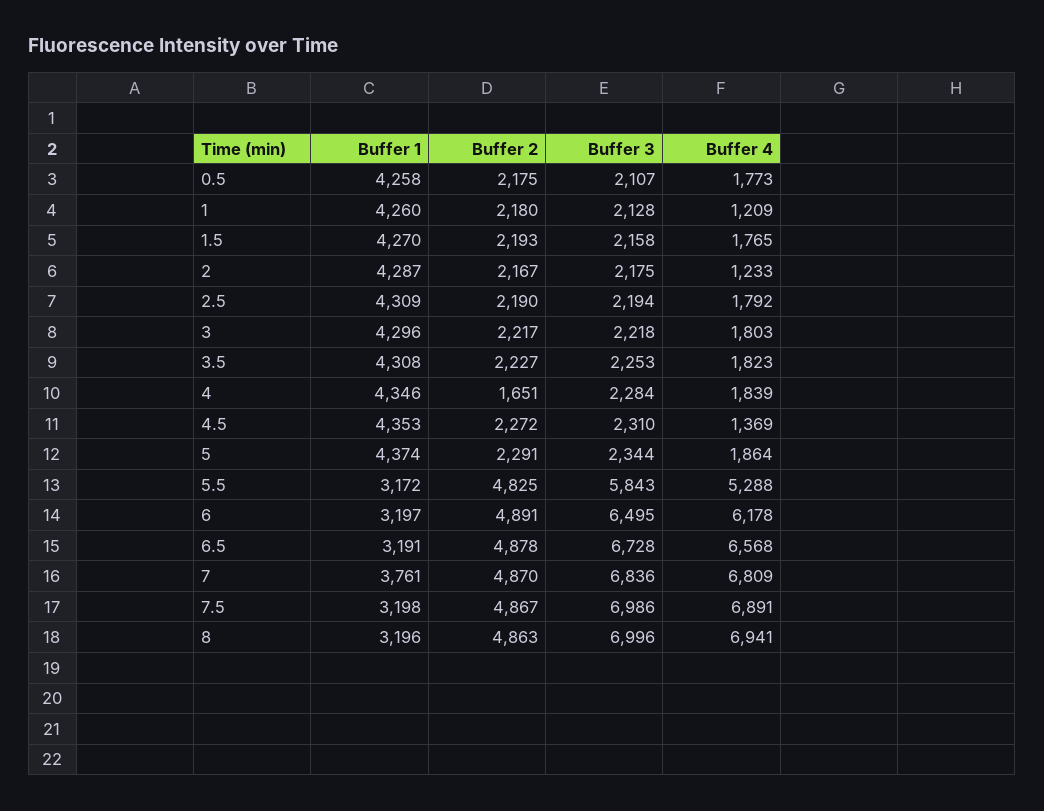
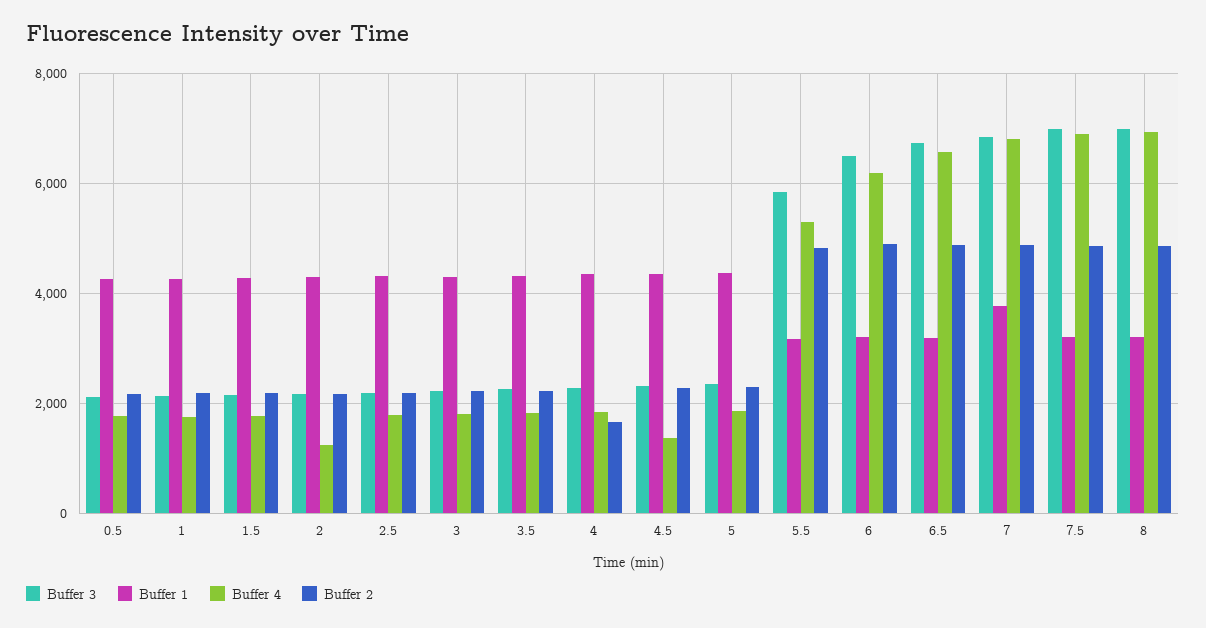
  {
    "Buffer 1": {
      "0.5": 4258,
      "1": 4260,
      "1.5": 4270,
      "2": 4287,
      "2.5": 4309,
      "3": 4296,
      "3.5": 4308,
      "4": 4346,
      "4.5": 4353,
      "5": 4374,
      "5.5": 3172,
      "6": 3197,
      "6.5": 3191,
      "7": 3761,
      "7.5": 3198,
      "8": 3196
    },
    "Buffer 2": {
      "0.5": 2175,
      "1": 2180,
      "1.5": 2193,
      "2": 2167,
      "2.5": 2190,
      "3": 2217,
      "3.5": 2227,
      "4": 1651,
      "4.5": 2272,
      "5": 2291,
      "5.5": 4825,
      "6": 4891,
      "6.5": 4878,
      "7": 4870,
      "7.5": 4867,
      "8": 4863
    },
    "Buffer 3": {
      "0.5": 2107,
      "1": 2128,
      "1.5": 2158,
      "2": 2175,
      "2.5": 2194,
      "3": 2218,
      "3.5": 2253,
      "4": 2284,
      "4.5": 2310,
      "5": 2344,
      "5.5": 5843,
      "6": 6495,
      "6.5": 6728,
      "7": 6836,
      "7.5": 6986,
      "8": 6996
    },
    "Buffer 4": {
      "0.5": 1773,
-     "1": 1209,
+     "1": 1800,
      "1.5": 1765,
      "2": 1233,
      "2.5": 1792,
      "3": 1803,
      "3.5": 1823,
      "4": 1839,
      "4.5": 1369,
      "5": 1864,
      "5.5": 5288,
      "6": 6178,
      "6.5": 6568,
      "7": 6809,
      "7.5": 6891,
      "8": 6941
    }
  }

